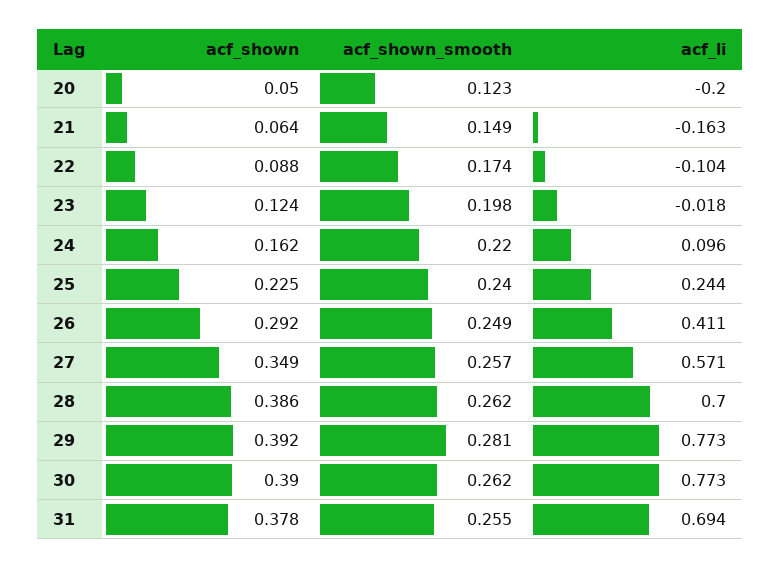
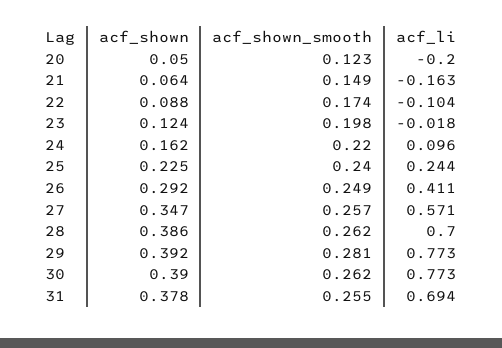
  {
    "acf_shown": {
      "20": 0.05,
      "21": 0.064,
      "22": 0.088,
      "23": 0.124,
      "24": 0.162,
      "25": 0.225,
      "26": 0.292,
-     "27": 0.349,
+     "27": 0.347,
      "28": 0.386,
      "29": 0.392,
      "30": 0.39,
      "31": 0.378
    },
    "acf_shown_smooth": {
      "20": 0.123,
      "21": 0.149,
      "22": 0.174,
      "23": 0.198,
      "24": 0.22,
      "25": 0.24,
      "26": 0.249,
      "27": 0.257,
      "28": 0.262,
      "29": 0.281,
      "30": 0.262,
      "31": 0.255
    },
    "acf_li": {
      "20": -0.2,
      "21": -0.163,
      "22": -0.104,
      "23": -0.018,
      "24": 0.096,
      "25": 0.244,
      "26": 0.411,
      "27": 0.571,
      "28": 0.7,
      "29": 0.773,
      "30": 0.773,
      "31": 0.694
    }
  }

